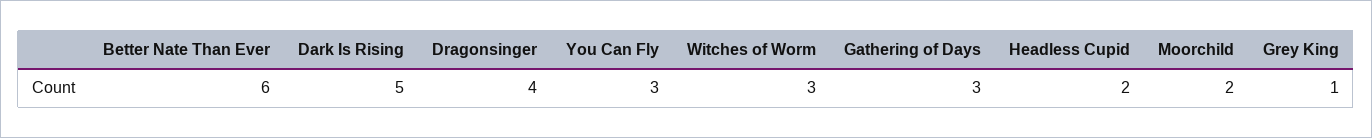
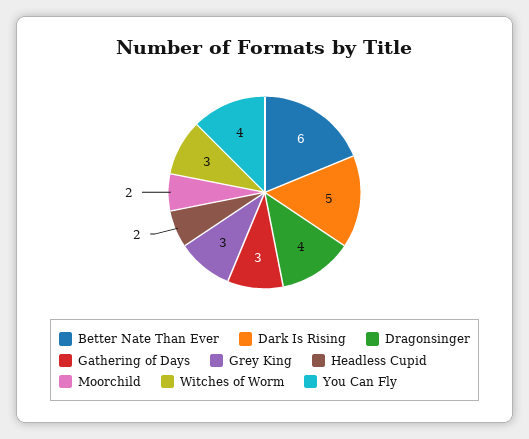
  {
    "Better Nate Than Ever": 6,
    "Dark Is Rising": 5,
    "Dragonsinger": 4,
-   "You Can Fly": 3,
+   "You Can Fly": 4,
    "Witches of Worm": 3,
    "Gathering of Days": 3,
    "Headless Cupid": 2,
    "Moorchild": 2,
-   "Grey King": 1
+   "Grey King": 3
  }

